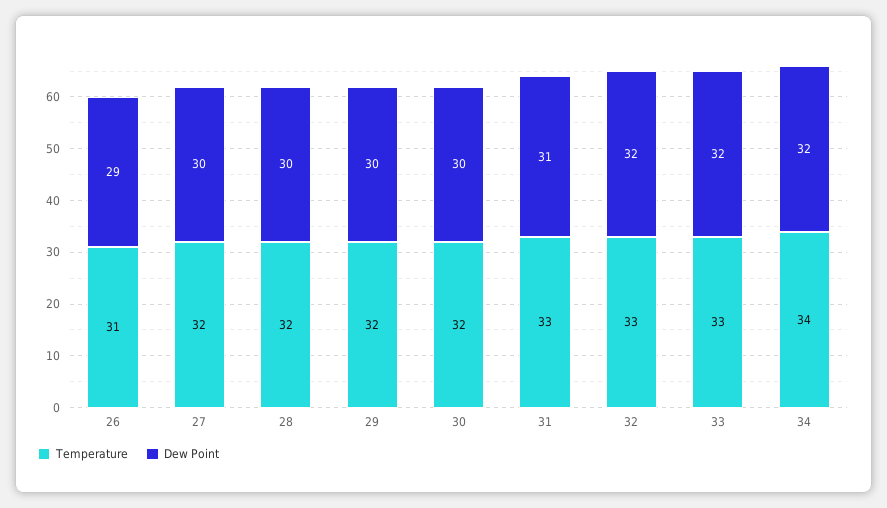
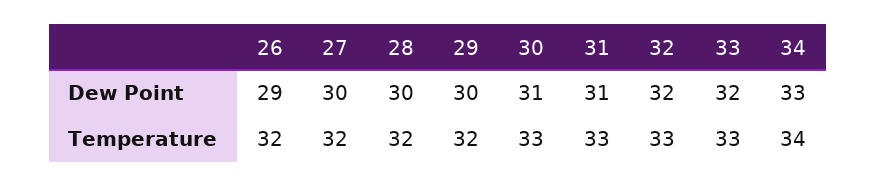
  {
    "Temperature": {
-     "26": 31,
+     "26": 32,
      "27": 32,
      "28": 32,
      "29": 32,
-     "30": 32,
+     "30": 33,
      "31": 33,
      "32": 33,
      "33": 33,
      "34": 34
    },
    "Dew Point": {
      "26": 29,
      "27": 30,
      "28": 30,
      "29": 30,
-     "30": 30,
+     "30": 31,
      "31": 31,
      "32": 32,
      "33": 32,
-     "34": 32
+     "34": 33
    }
  }

